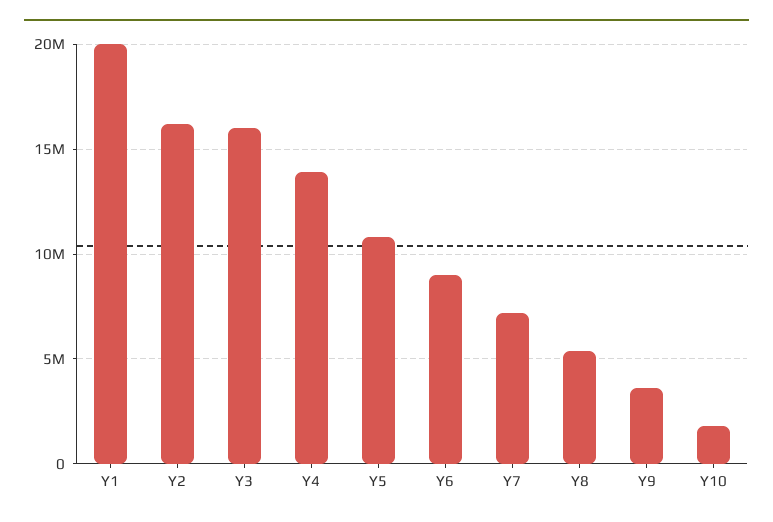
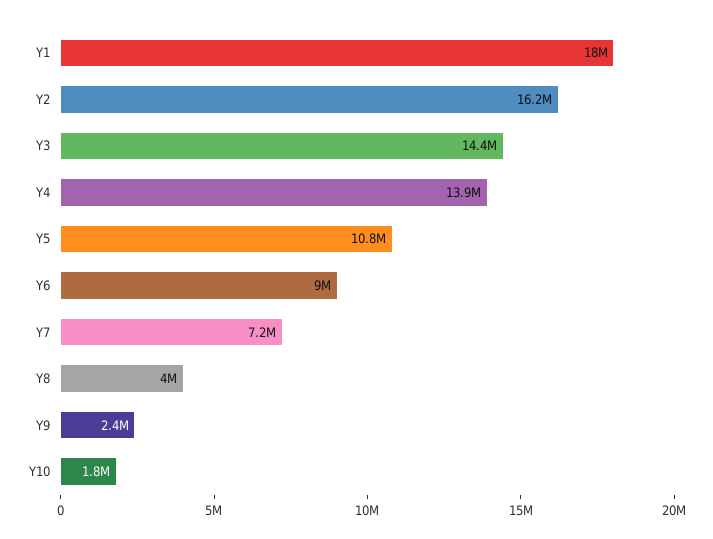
  {
-   "Y1": 20000000,
+   "Y1": 18000000,
    "Y2": 16200000,
-   "Y3": 16000000,
+   "Y3": 14400000,
    "Y4": 13900000,
    "Y5": 10800000,
    "Y6": 9000000,
    "Y7": 7200000,
-   "Y8": 5500000,
+   "Y8": 4000000,
-   "Y9": 3500000,
+   "Y9": 2400000,
    "Y10": 1800000
  }

